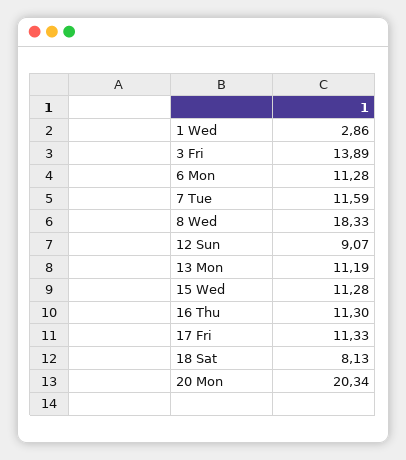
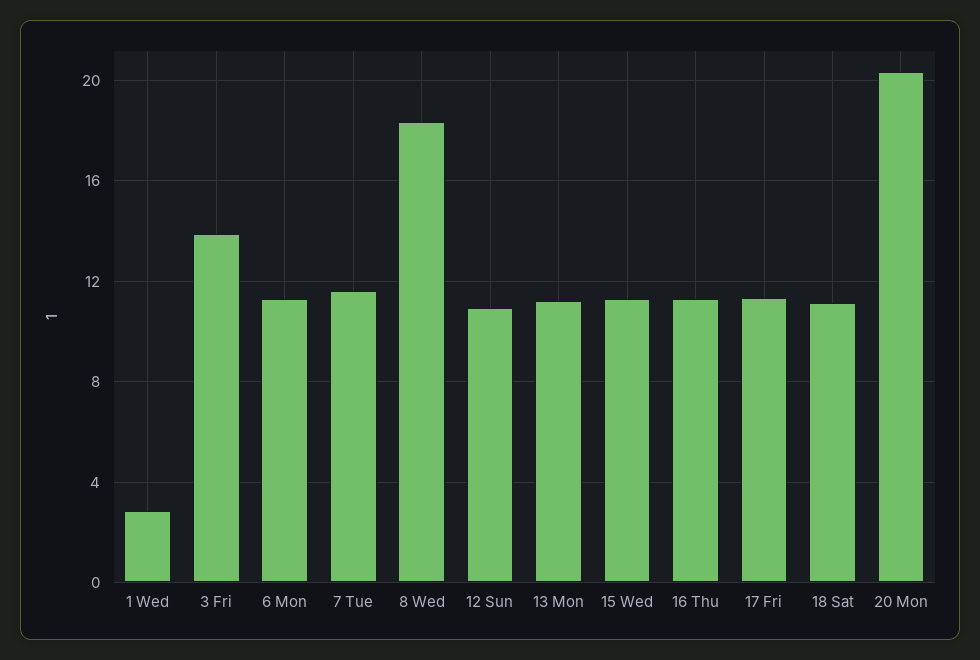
  {
    "1 Wed": 2.86,
    "3 Fri": 13.89,
    "6 Mon": 11.28,
    "7 Tue": 11.59,
    "8 Wed": 18.33,
-   "12 Sun": 9.07,
+   "12 Sun": 11,
    "13 Mon": 11.19,
    "15 Wed": 11.28,
    "16 Thu": 11.3,
    "17 Fri": 11.33,
-   "18 Sat": 8.13,
+   "18 Sat": 11,
    "20 Mon": 20.34
  }

